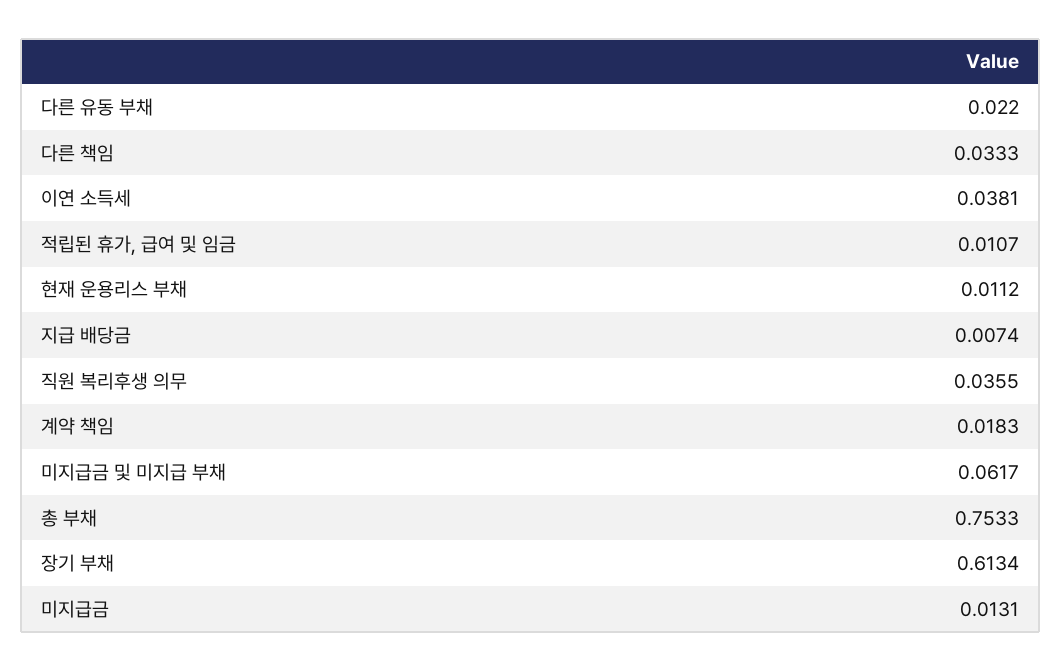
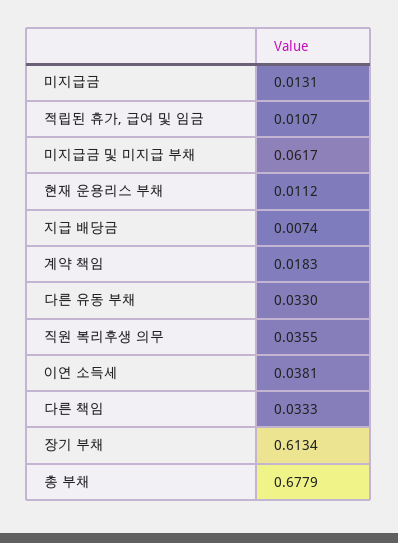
  {
-   "다른 유동 부채": 0.022,
+   "다른 유동 부채": 0.033,
    "다른 책임": 0.0333,
    "이연 소득세": 0.0381,
    "적립된 휴가, 급여 및 임금": 0.0107,
    "현재 운용리스 부채": 0.0112,
    "지급 배당금": 0.0074,
    "직원 복리후생 의무": 0.0355,
    "계약 책임": 0.0183,
    "미지급금 및 미지급 부채": 0.0617,
-   "총 부채": 0.7533,
+   "총 부채": 0.6779,
    "장기 부채": 0.6134,
    "미지급금": 0.0131
  }

